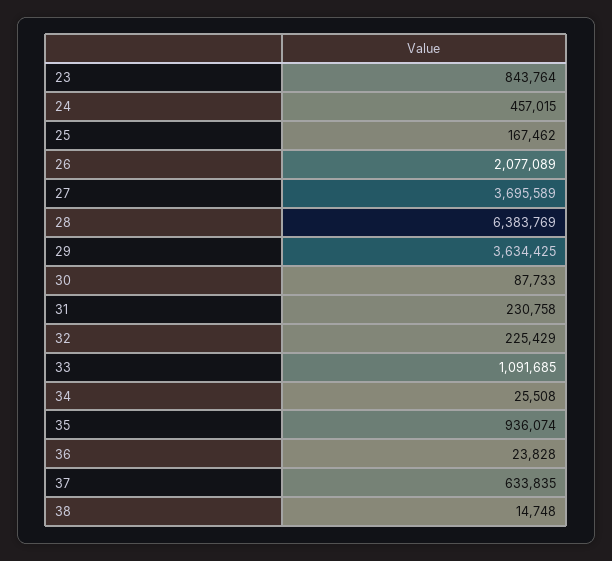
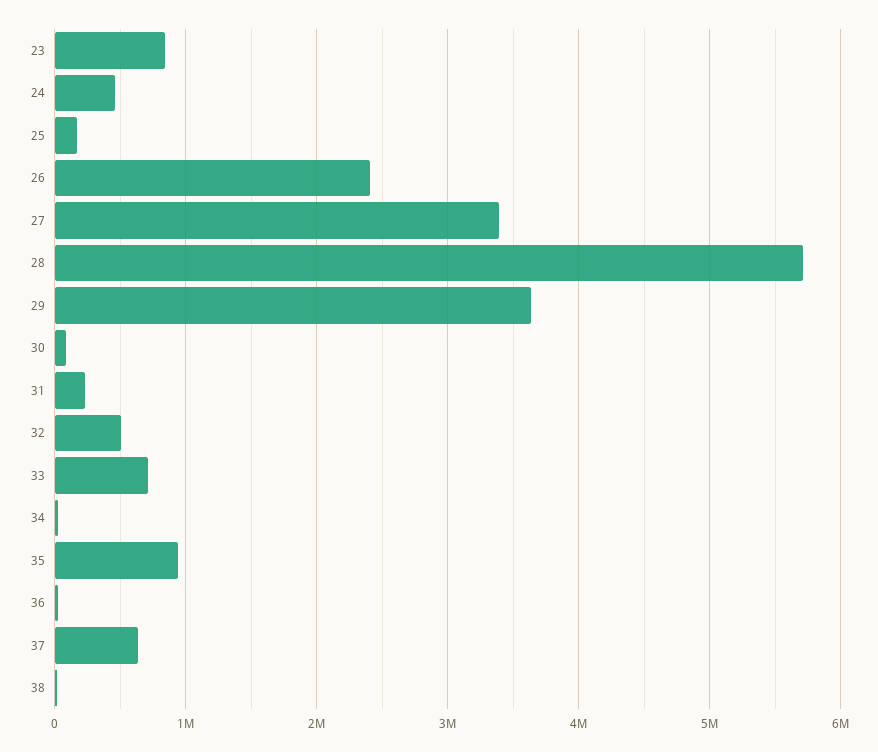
  {
    "23": 843764,
    "24": 457015,
    "25": 167462,
-   "26": 2077089,
+   "26": 2400000,
-   "27": 3695589,
+   "27": 3400000,
-   "28": 6383769,
+   "28": 5700000,
    "29": 3634425,
    "30": 87733,
    "31": 230758,
-   "32": 225429,
+   "32": 500000,
-   "33": 1091685,
+   "33": 700000,
    "34": 25508,
    "35": 936074,
    "36": 23828,
    "37": 633835,
    "38": 14748
  }

